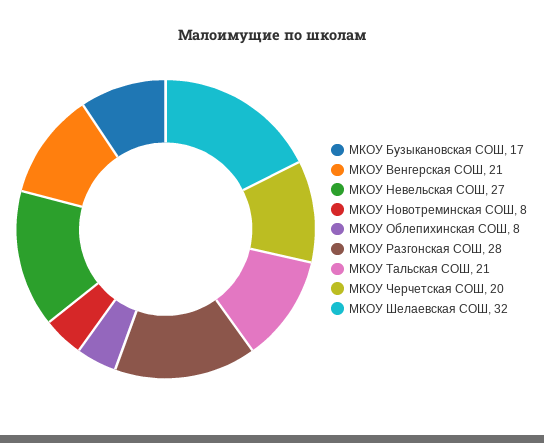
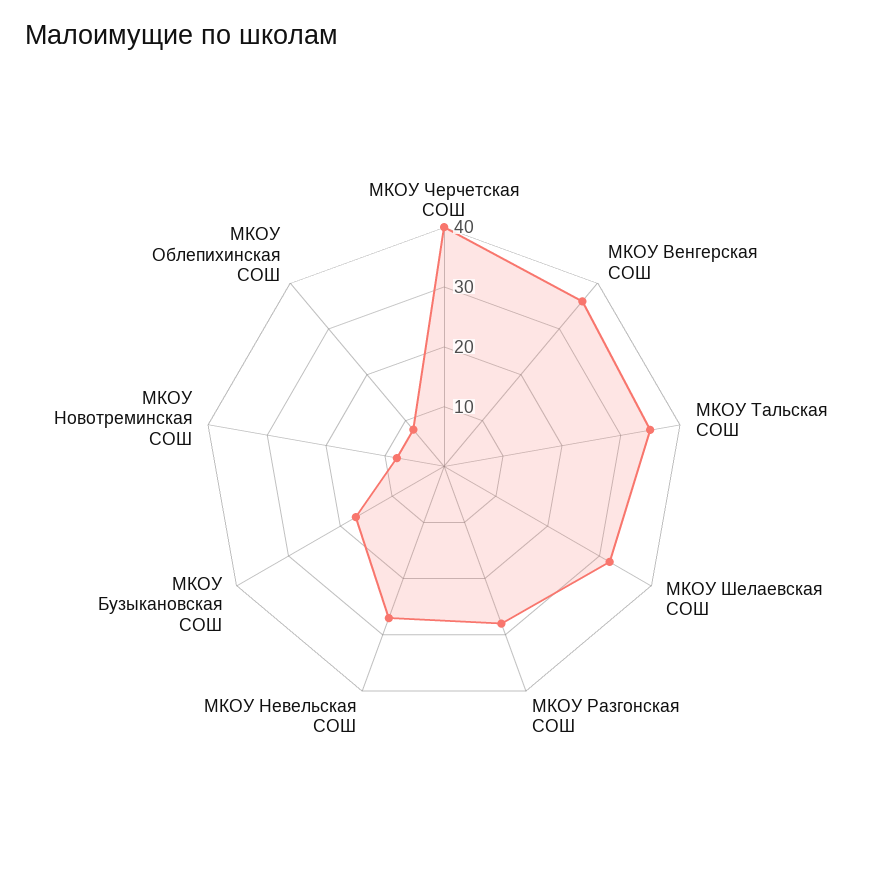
  {
    "МКОУ Бузыкановская СОШ": 17,
-   "МКОУ Венгерская СОШ": 21,
+   "МКОУ Венгерская СОШ": 35,
    "МКОУ Невельская СОШ": 27,
    "МКОУ Новотреминская СОШ": 8,
    "МКОУ Облепихинская СОШ": 8,
    "МКОУ Разгонская СОШ": 28,
-   "МКОУ Тальская СОШ": 21,
+   "МКОУ Тальская СОШ": 35,
-   "МКОУ Черчетская СОШ": 20,
+   "МКОУ Черчетская СОШ": 40,
    "МКОУ Шелаевская СОШ": 32
  }

